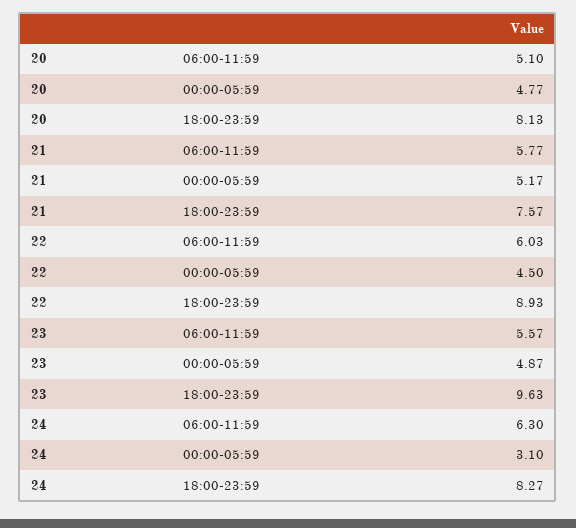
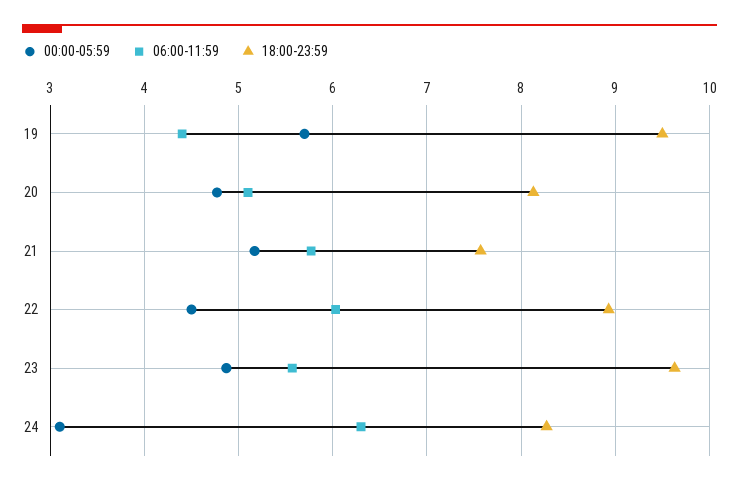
  {
    "06:00-11:59": {
      "20": 5.1,
      "21": 5.77,
      "22": 6.03,
      "23": 5.57,
-     "24": 6.3
+     "24": 6.3,
+     "19": 4.4
    },
    "00:00-05:59": {
      "20": 4.77,
      "21": 5.17,
      "22": 4.5,
      "23": 4.87,
-     "24": 3.1
+     "24": 3.1,
+     "19": 5.7
    },
    "18:00-23:59": {
      "20": 8.13,
      "21": 7.57,
      "22": 8.93,
      "23": 9.63,
-     "24": 8.27
+     "24": 8.27,
+     "19": 9.5
    }
  }

